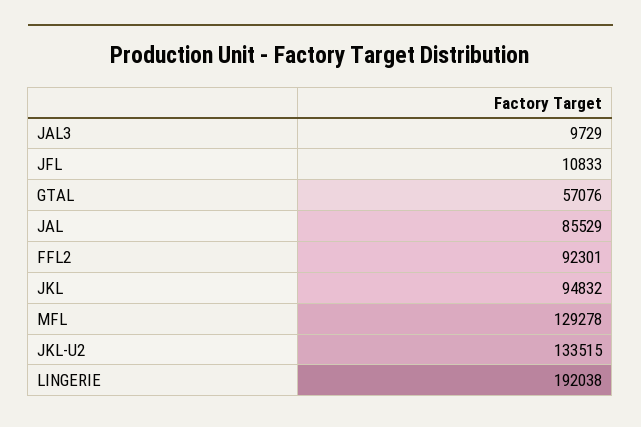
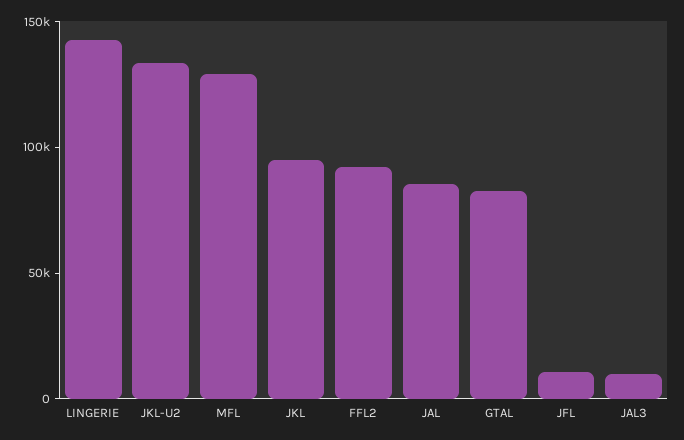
  {
    "JAL3": 9729,
    "JFL": 10833,
-   "GTAL": 57076,
+   "GTAL": 80000,
    "JAL": 85529,
    "FFL2": 92301,
    "JKL": 94832,
    "MFL": 129278,
    "JKL-U2": 133515,
-   "LINGERIE": 192038
+   "LINGERIE": 140000
  }

